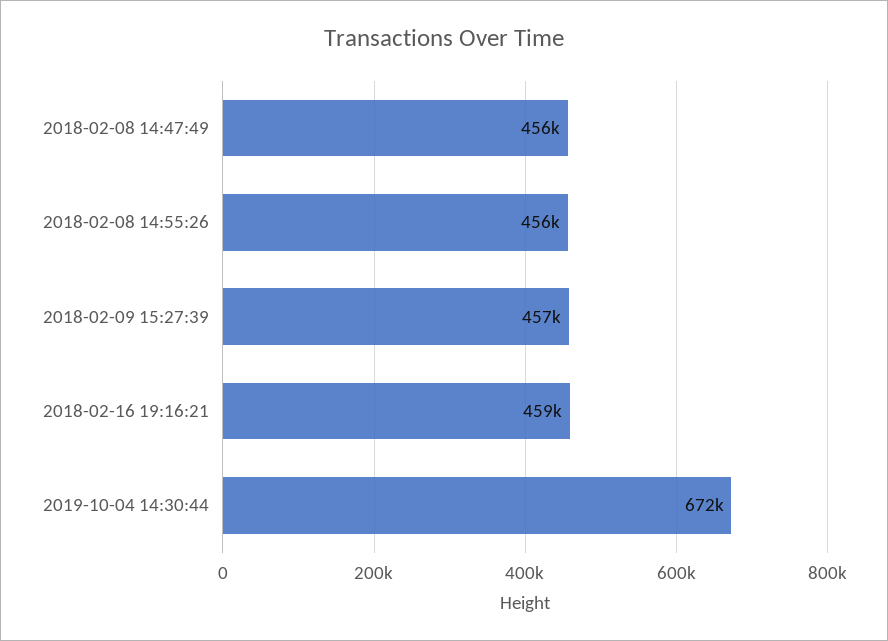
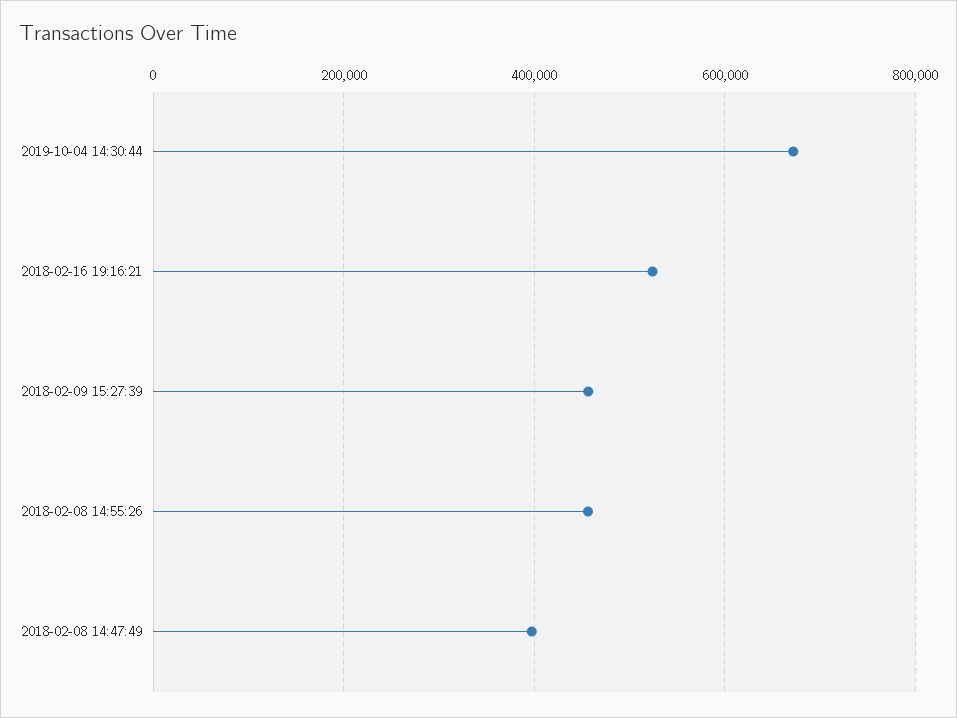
  {
-   "2018-02-08 14:47:49": 456000,
+   "2018-02-08 14:47:49": 400000,
    "2018-02-08 14:55:26": 456000,
    "2018-02-09 15:27:39": 457000,
-   "2018-02-16 19:16:21": 459000,
+   "2018-02-16 19:16:21": 520000,
    "2019-10-04 14:30:44": 672000
  }

